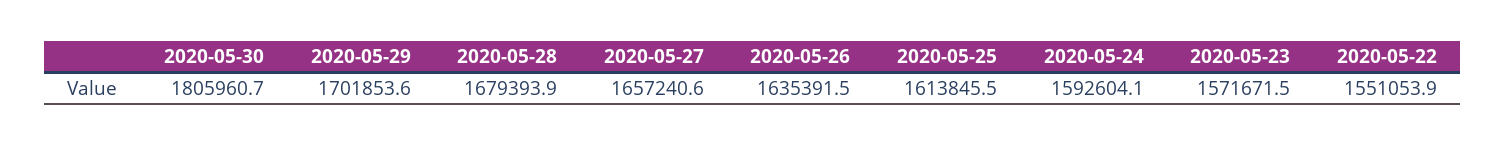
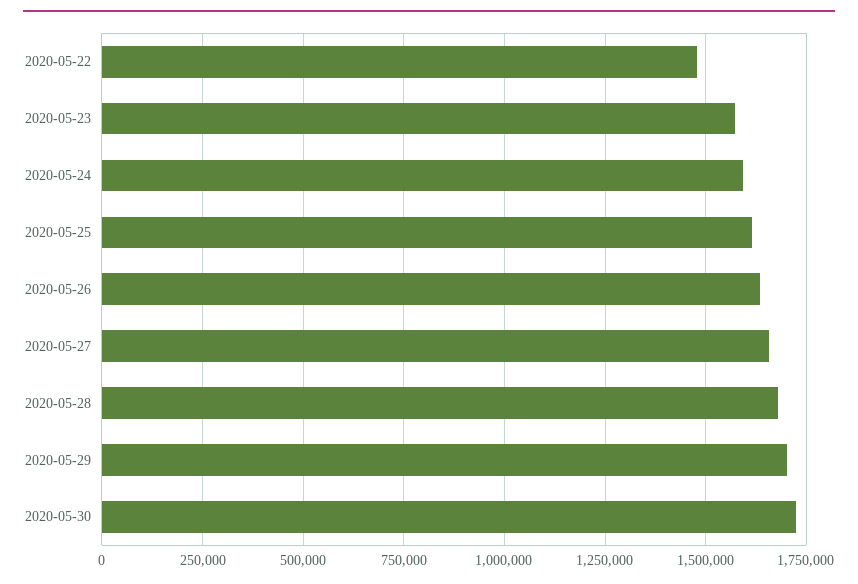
  {
-   "2020-05-30": 1805960.7,
+   "2020-05-30": 1725000,
    "2020-05-29": 1701853.6,
    "2020-05-28": 1679393.9,
    "2020-05-27": 1657240.6,
    "2020-05-26": 1635391.5,
    "2020-05-25": 1613845.5,
    "2020-05-24": 1592604.1,
    "2020-05-23": 1571671.5,
-   "2020-05-22": 1551053.9
+   "2020-05-22": 1475000
  }

